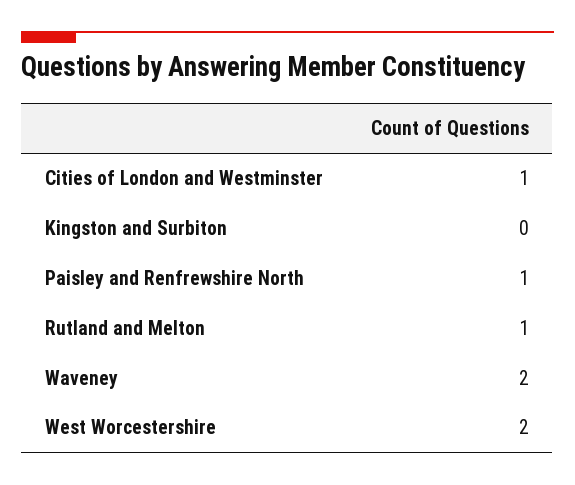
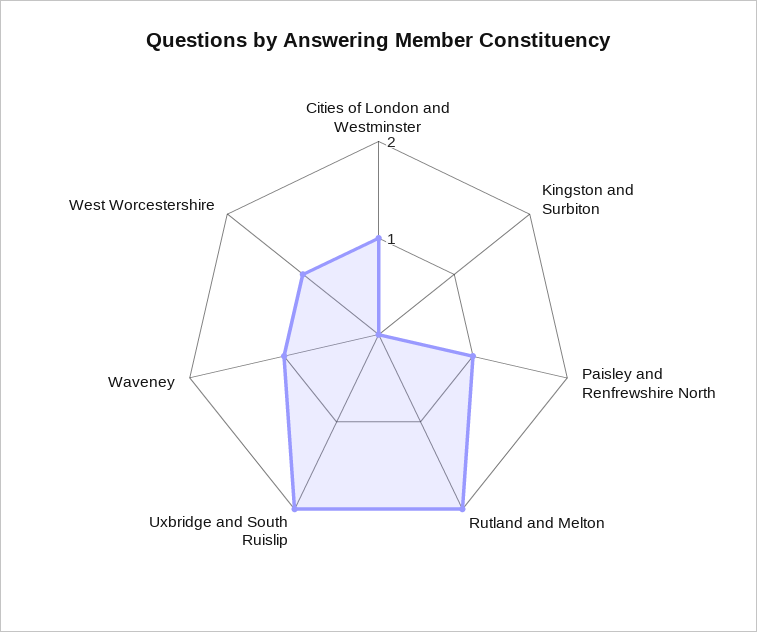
  {
    "Cities of London and Westminster": 1,
    "Kingston and Surbiton": 0,
    "Paisley and Renfrewshire North": 1,
-   "Rutland and Melton": 1,
+   "Rutland and Melton": 2,
-   "Waveney": 2,
+   "Waveney": 1,
-   "West Worcestershire": 2
+   "West Worcestershire": 1,
+   "Uxbridge and South Ruislip": 2
  }

